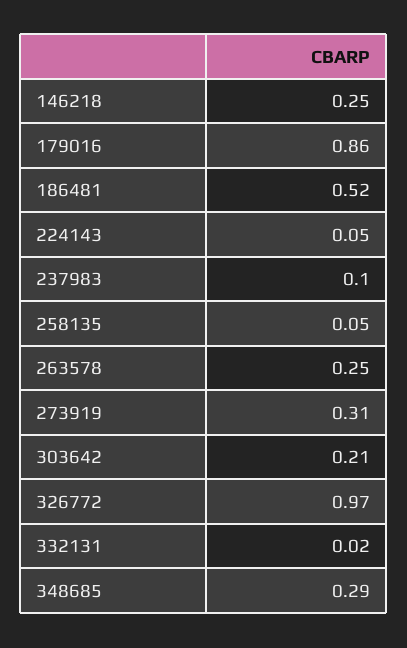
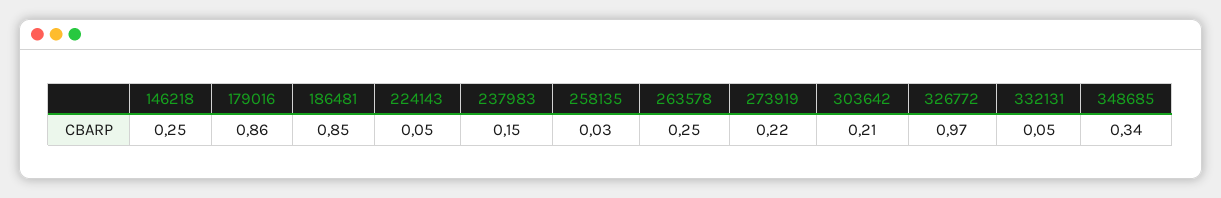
  {
    "146218": 0.25,
    "179016": 0.86,
-   "186481": 0.52,
+   "186481": 0.85,
    "224143": 0.05,
-   "237983": 0.1,
+   "237983": 0.15,
-   "258135": 0.05,
+   "258135": 0.03,
    "263578": 0.25,
-   "273919": 0.31,
+   "273919": 0.22,
    "303642": 0.21,
    "326772": 0.97,
-   "332131": 0.02,
+   "332131": 0.05,
-   "348685": 0.29
+   "348685": 0.34
  }

